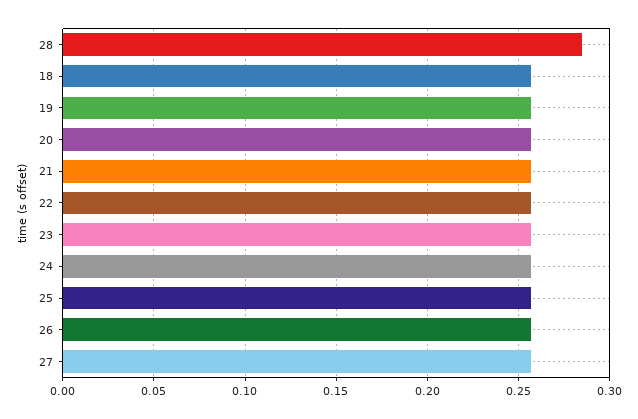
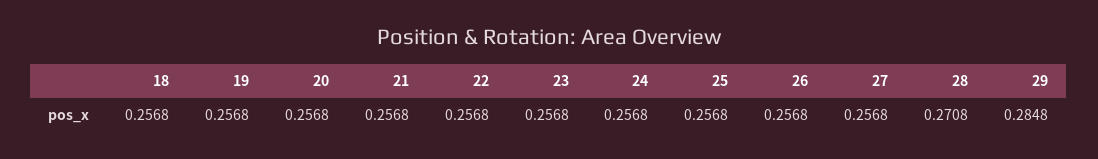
  {
-   "28": 0.285,
+   "28": 0.2708,
    "18": 0.2568,
    "19": 0.2568,
    "20": 0.2568,
    "21": 0.2568,
    "22": 0.2568,
    "23": 0.2568,
    "24": 0.2568,
    "25": 0.2568,
    "26": 0.2568,
-   "27": 0.2568
+   "27": 0.2568,
+   "29": 0.2848
  }

